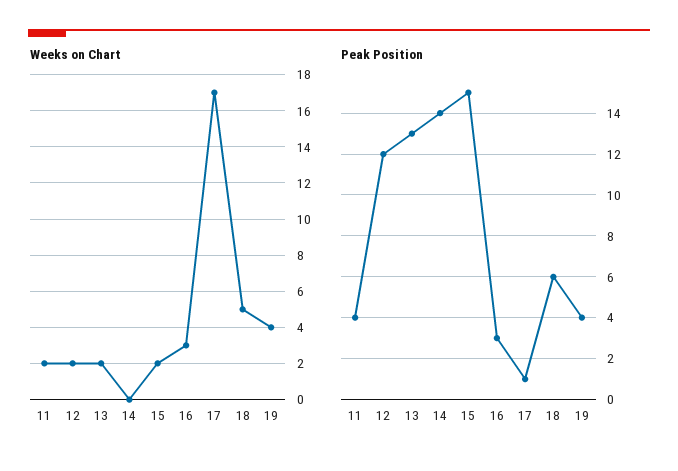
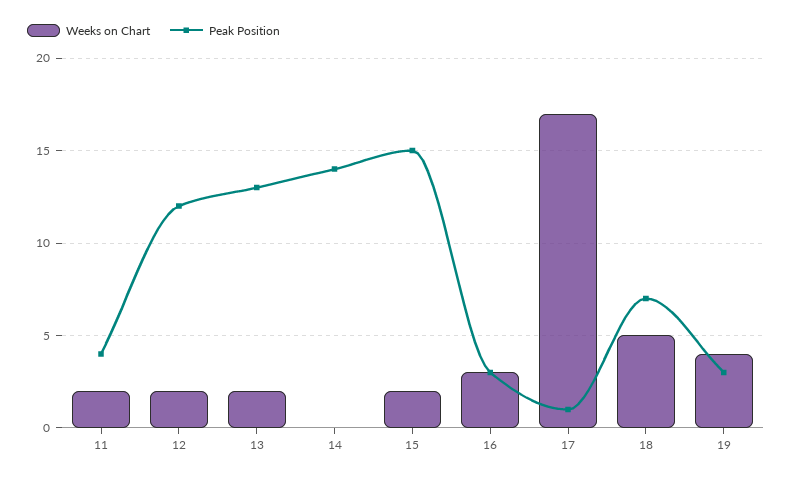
  {
    "Weeks on Chart": {
      "11": 2,
      "12": 2,
      "13": 2,
      "14": 0,
      "15": 2,
      "16": 3,
      "17": 17,
      "18": 5,
      "19": 4
    },
    "Peak Position": {
      "11": 4,
      "12": 12,
      "13": 13,
      "14": 14,
      "15": 15,
      "16": 3,
      "17": 1,
-     "18": 6,
+     "18": 7,
-     "19": 4
+     "19": 3
    }
  }

